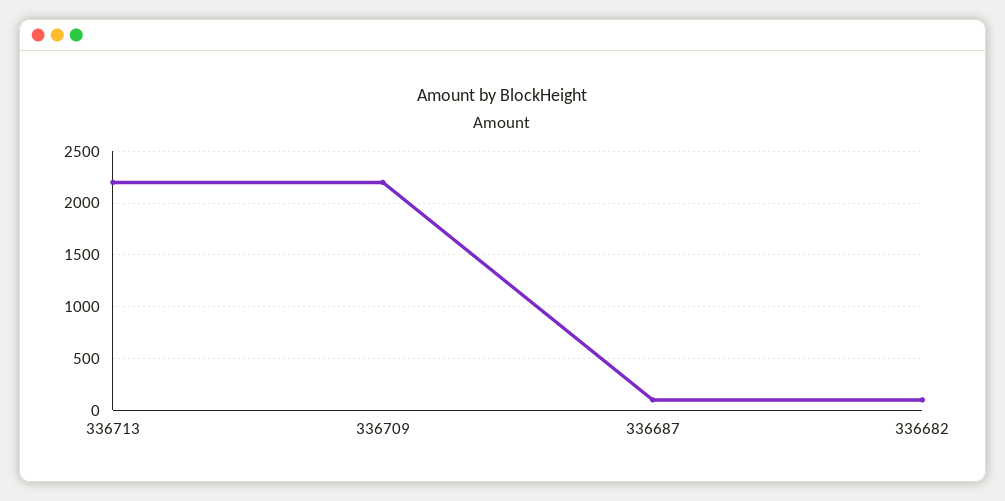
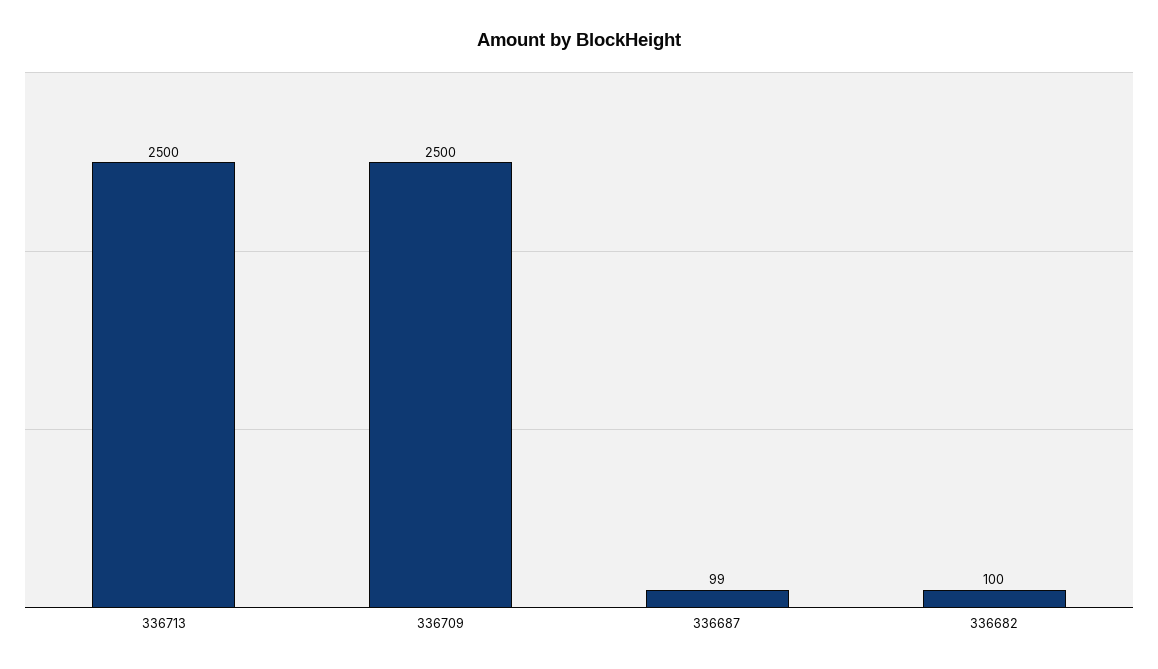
  {
-   "336713": 2200,
+   "336713": 2500,
-   "336709": 2200,
+   "336709": 2500,
    "336687": 99,
    "336682": 100
  }

